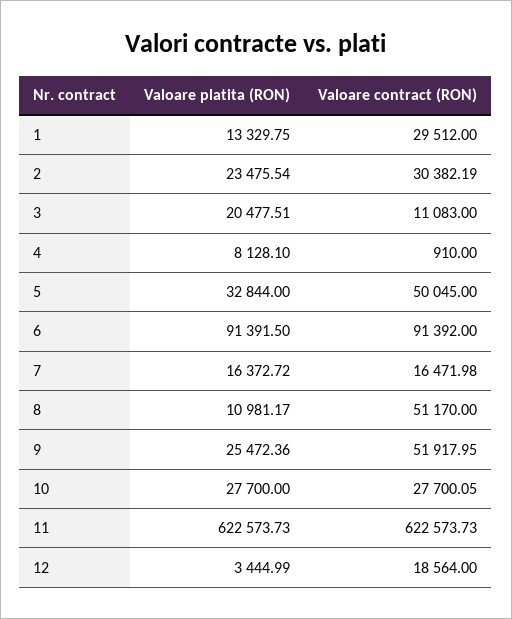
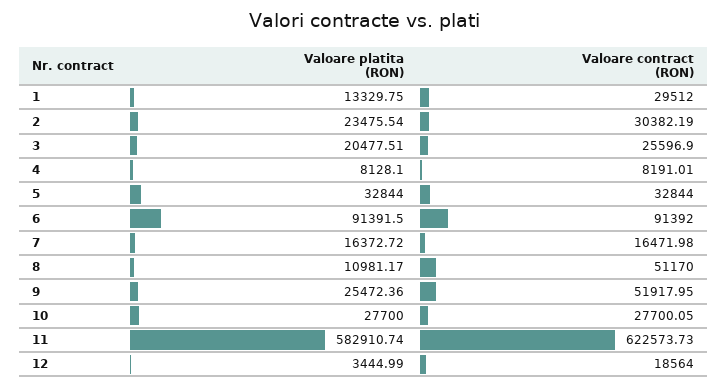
  {
    "Valoare platita (RON)": {
      "1": 13329.75,
      "2": 23475.54,
      "3": 20477.51,
      "4": 8128.1,
      "5": 32844,
      "6": 91391.5,
      "7": 16372.72,
      "8": 10981.17,
      "9": 25472.36,
      "10": 27700,
-     "11": 622573.73,
+     "11": 582910.74,
      "12": 3444.99
    },
    "Valoare contract (RON)": {
      "1": 29512,
      "2": 30382.19,
-     "3": 11083,
+     "3": 25596.9,
-     "4": 910,
+     "4": 8191.01,
-     "5": 50045,
+     "5": 32844,
      "6": 91392,
      "7": 16471.98,
      "8": 51170,
      "9": 51917.95,
      "10": 27700.05,
      "11": 622573.73,
      "12": 18564
    }
  }

